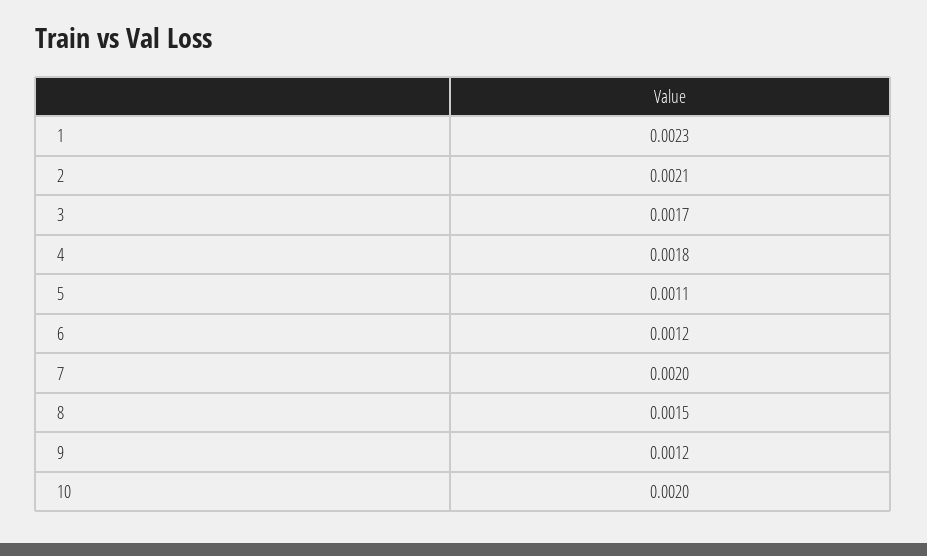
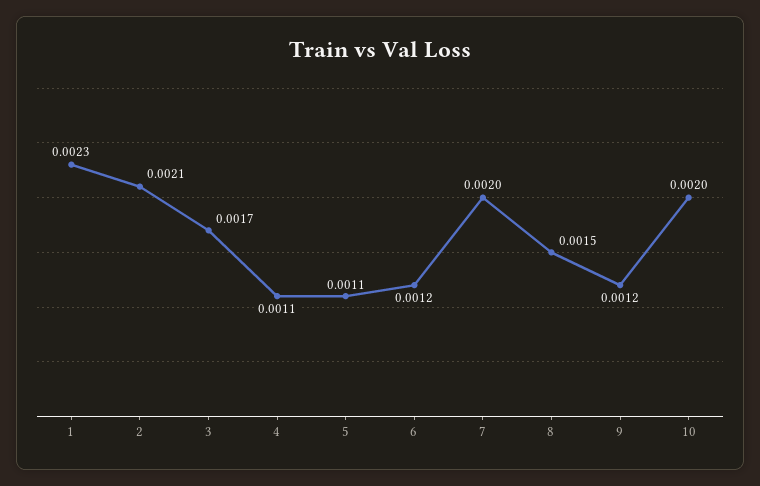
  {
    "1": 0.0023,
    "2": 0.0021,
    "3": 0.0017,
-   "4": 0.0018,
+   "4": 0.0011,
    "5": 0.0011,
    "6": 0.0012,
    "7": 0.002,
    "8": 0.0015,
    "9": 0.0012,
    "10": 0.002
  }

